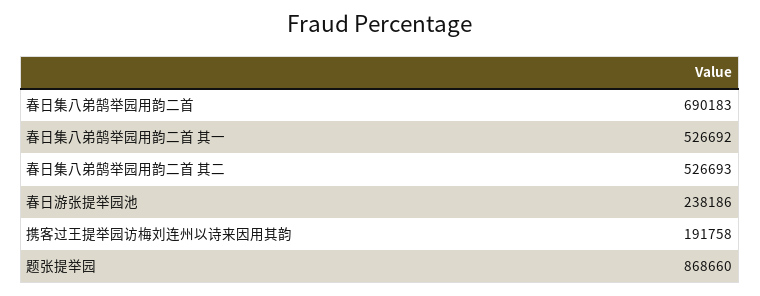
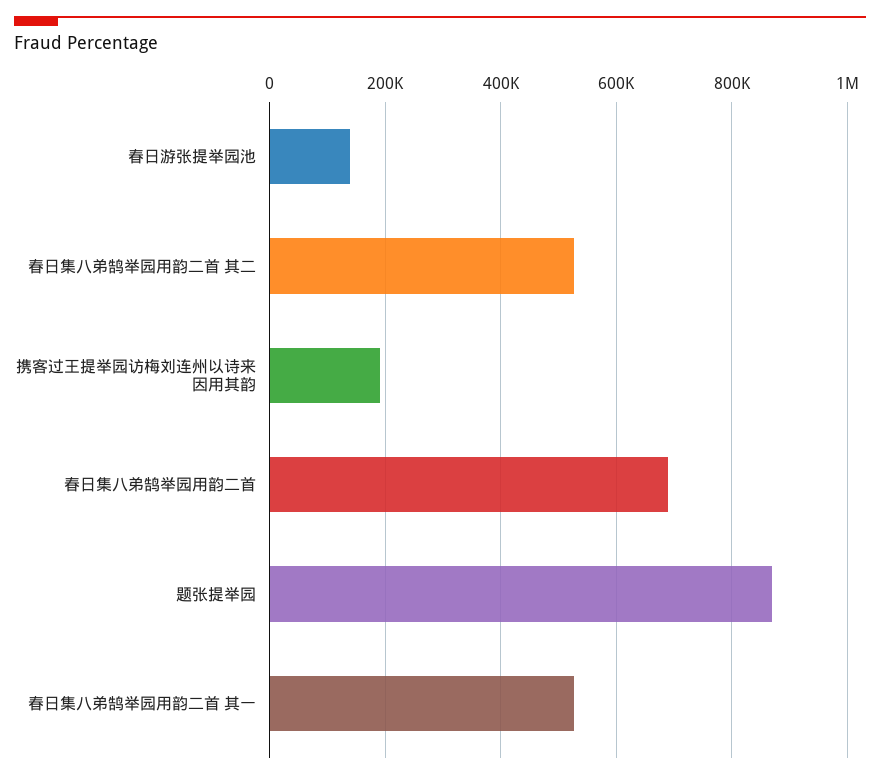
  {
    "春日集八弟鹄举园用韵二首": 690183,
    "春日集八弟鹄举园用韵二首 其一": 526692,
    "春日集八弟鹄举园用韵二首 其二": 526693,
-   "春日游张提举园池": 238186,
+   "春日游张提举园池": 140000,
    "携客过王提举园访梅刘连州以诗来因用其韵": 191758,
    "题张提举园": 868660
  }

